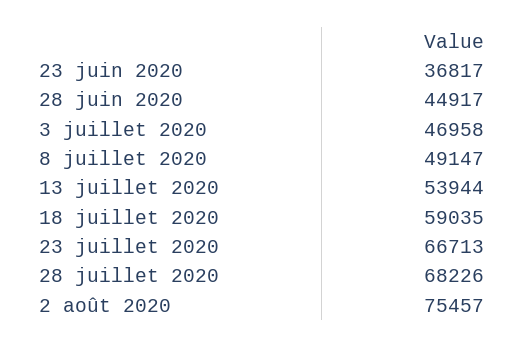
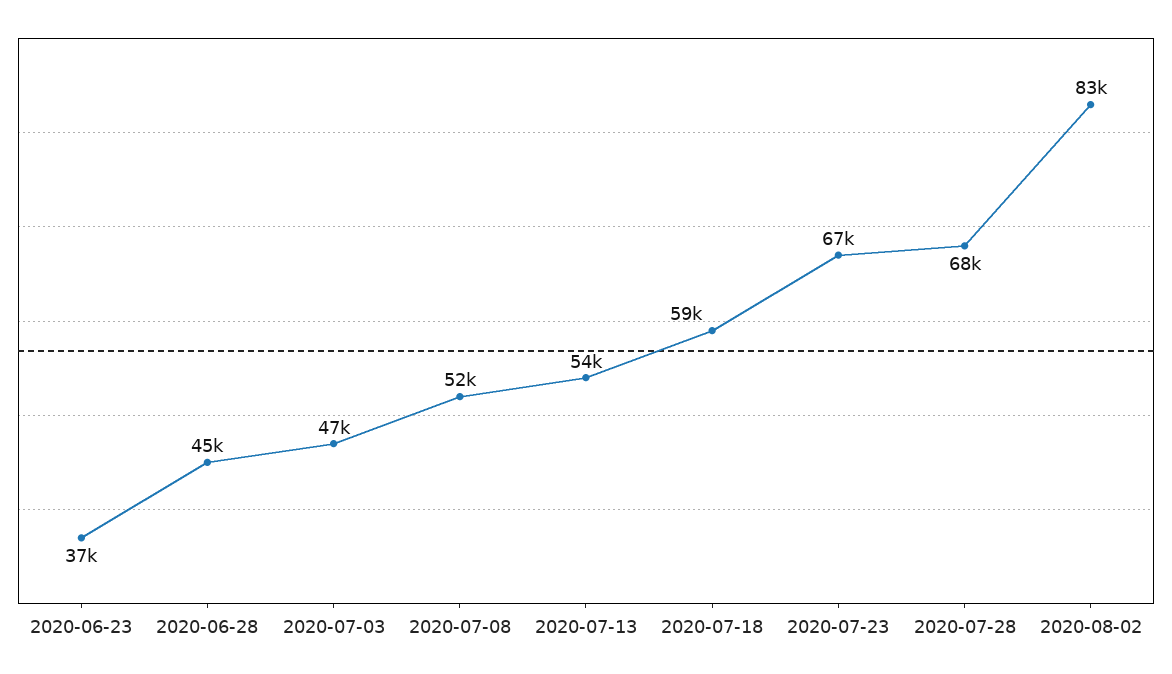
  {
    "23 juin 2020": 36817,
    "28 juin 2020": 44917,
    "3 juillet 2020": 46958,
-   "8 juillet 2020": 49147,
+   "8 juillet 2020": 52000,
    "13 juillet 2020": 53944,
    "18 juillet 2020": 59035,
    "23 juillet 2020": 66713,
    "28 juillet 2020": 68226,
-   "2 août 2020": 75457
+   "2 août 2020": 83000
  }

